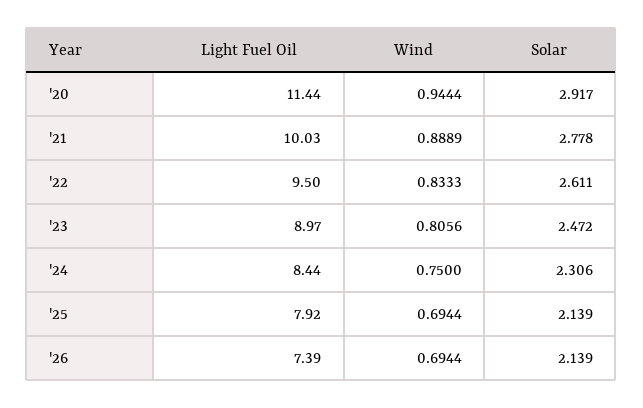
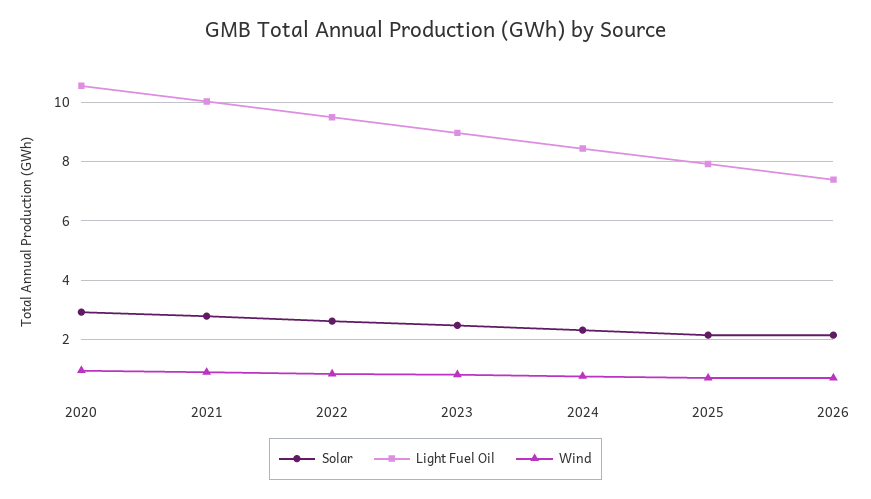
  {
    "Light Fuel Oil": {
-     "'20": 11.44,
+     "'20": 10.5,
      "'21": 10.03,
      "'22": 9.5,
      "'23": 8.97,
      "'24": 8.44,
      "'25": 7.92,
      "'26": 7.39
    },
    "Wind": {
      "'20": 0.9444,
      "'21": 0.8889,
      "'22": 0.8333,
      "'23": 0.8056,
      "'24": 0.75,
      "'25": 0.6944,
      "'26": 0.6944
    },
    "Solar": {
      "'20": 2.917,
      "'21": 2.778,
      "'22": 2.611,
      "'23": 2.472,
      "'24": 2.306,
      "'25": 2.139,
      "'26": 2.139
    }
  }

